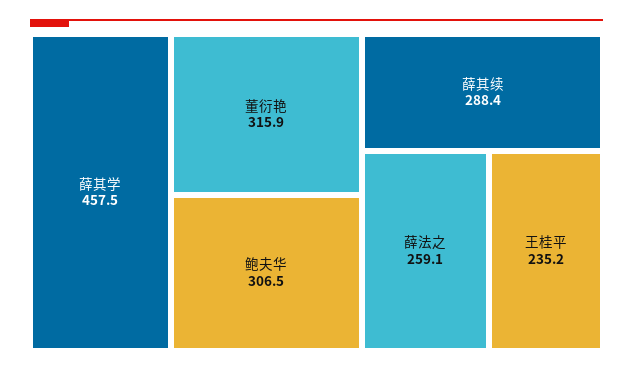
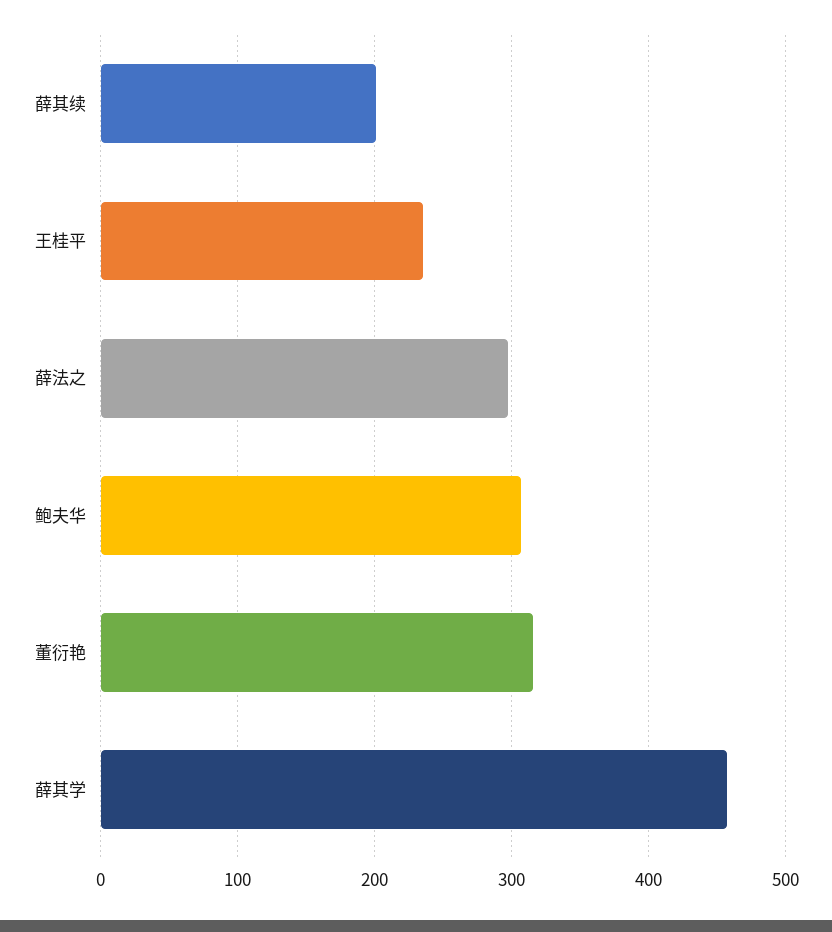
  {
    "薛其学": 457.5,
    "董衍艳": 315.9,
    "鲍夫华": 306.5,
-   "薛其续": 288.4,
+   "薛其续": 200,
-   "薛法之": 259.1,
+   "薛法之": 300,
    "王桂平": 235.2
  }

